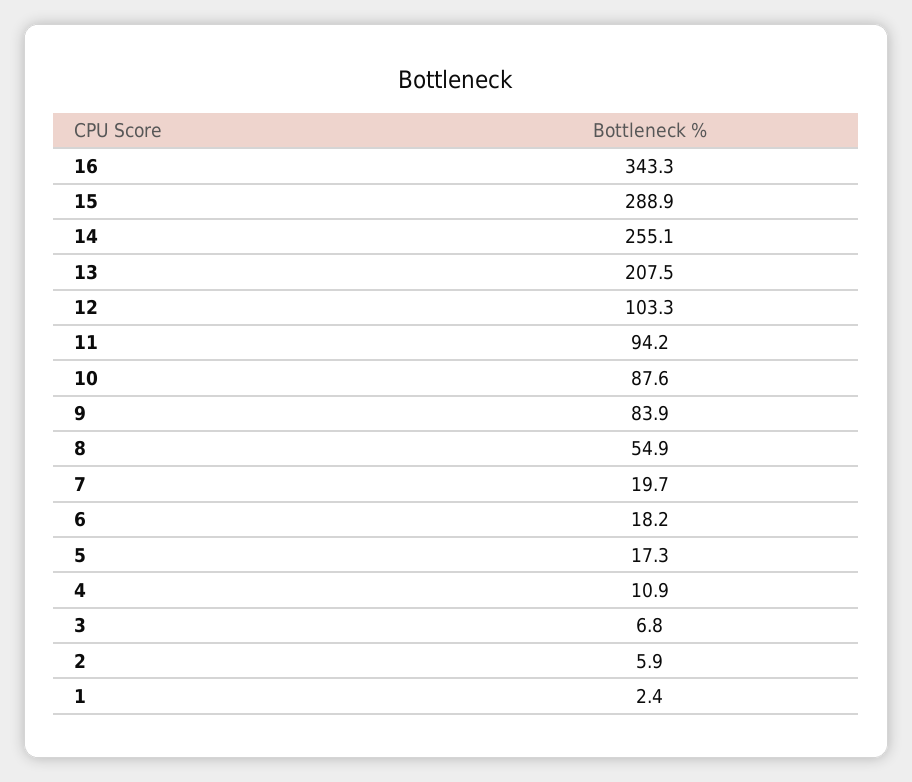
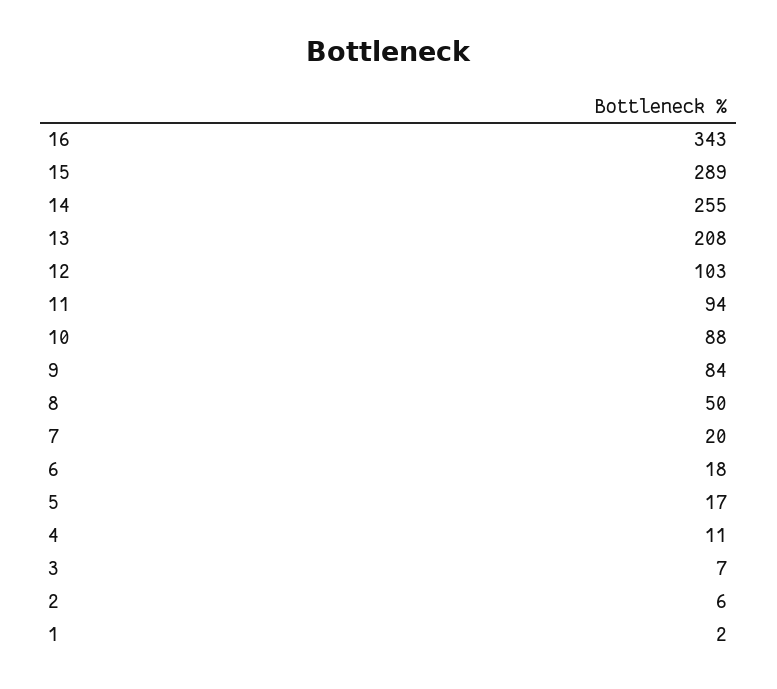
  {
    "16": 343.3,
    "15": 288.9,
    "14": 255.1,
    "13": 207.5,
    "12": 103.3,
    "11": 94.2,
    "10": 87.6,
    "9": 83.9,
-   "8": 54.9,
+   "8": 50,
    "7": 19.7,
    "6": 18.2,
    "5": 17.3,
    "4": 10.9,
    "3": 6.8,
    "2": 5.9,
    "1": 2.4
  }

